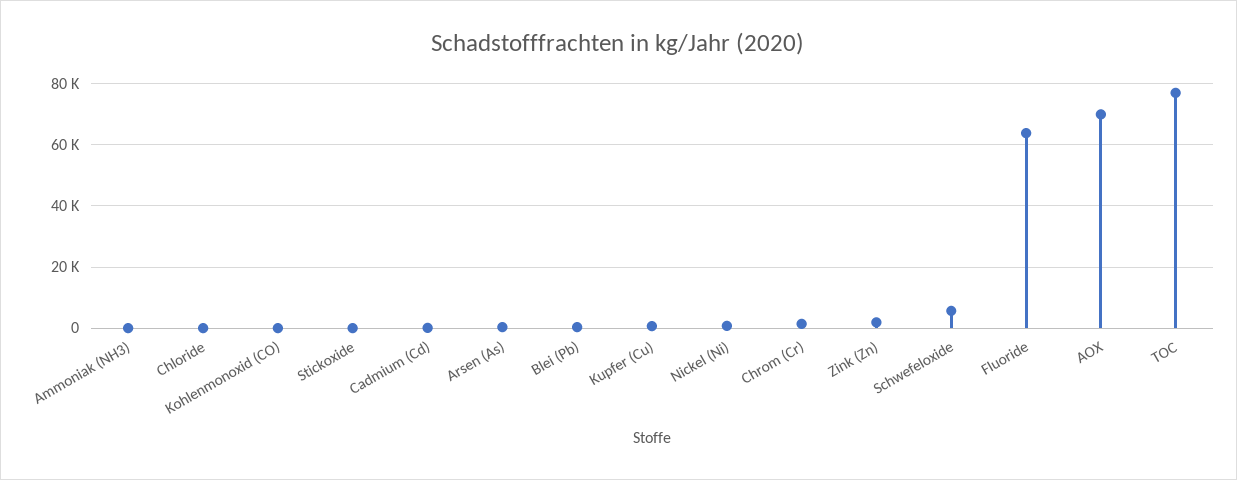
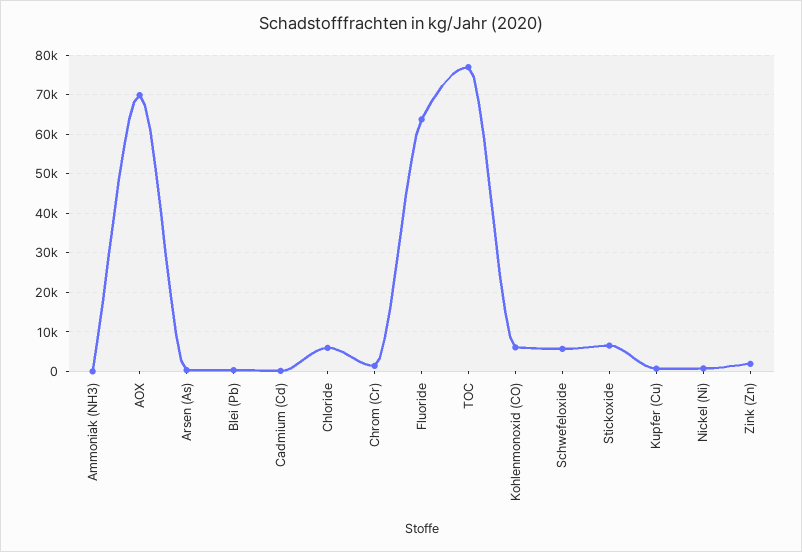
  {
    "Ammoniak (NH3)": 0,
-   "Chloride": 0,
+   "Chloride": 6000,
-   "Kohlenmonoxid (CO)": 0,
+   "Kohlenmonoxid (CO)": 6000,
-   "Stickoxide": 0,
+   "Stickoxide": 6000,
    "Cadmium (Cd)": 0,
    "Arsen (As)": 0,
    "Blei (Pb)": 0,
    "Kupfer (Cu)": 0,
    "Nickel (Ni)": 0,
    "Chrom (Cr)": 2000,
    "Zink (Zn)": 2000,
    "Schwefeloxide": 6000,
    "Fluoride": 64000,
    "AOX": 70000,
    "TOC": 78000
  }

